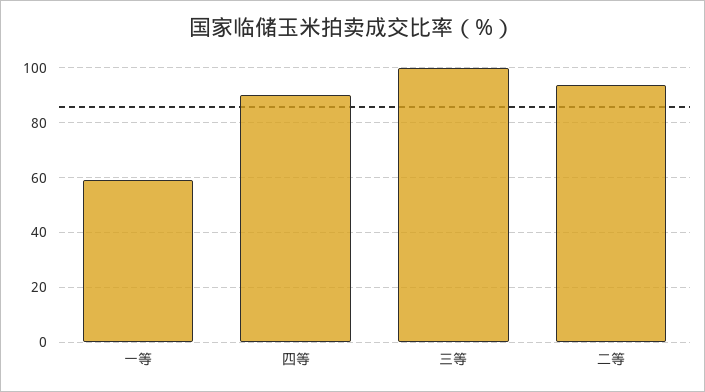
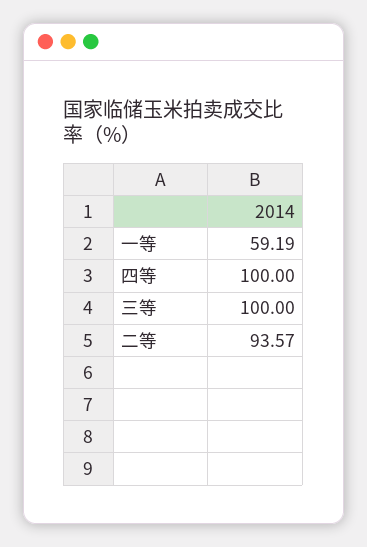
  {
    "一等": 59.19,
-   "四等": 90,
+   "四等": 100,
    "三等": 100,
    "二等": 93.57
  }

